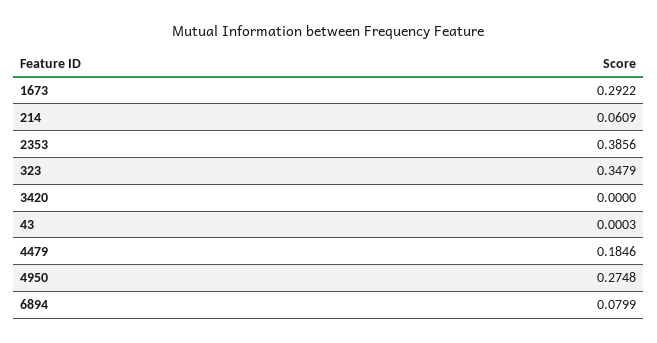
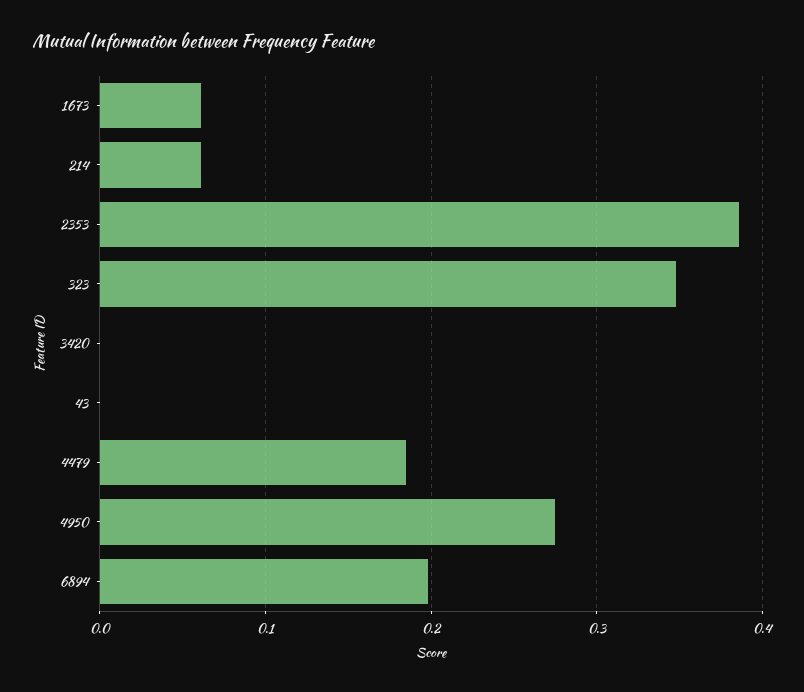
  {
-   "1673": 0.2922,
+   "1673": 0.06,
    "214": 0.0609,
    "2353": 0.3856,
    "323": 0.3479,
    "3420": 0,
    "43": 0.0003,
    "4479": 0.1846,
    "4950": 0.2748,
-   "6894": 0.0799
+   "6894": 0.2
  }

